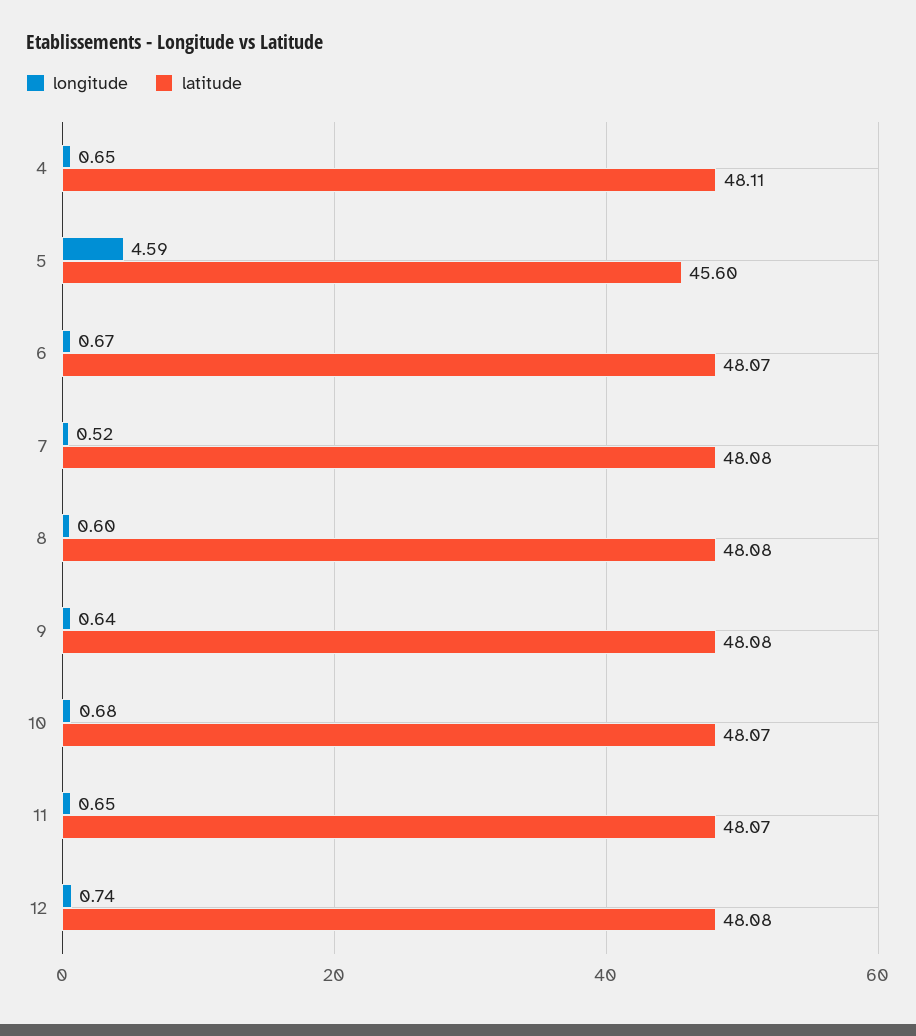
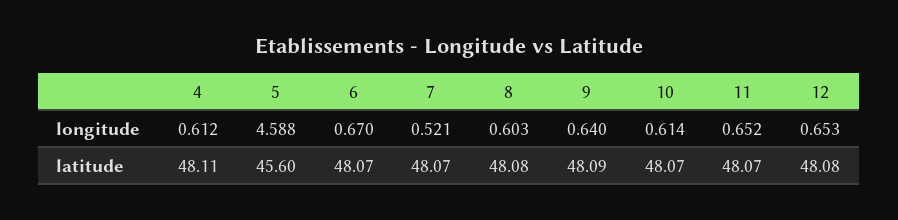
  {
    "longitude": {
-     "4": 0.65,
+     "4": 0.612,
      "5": 4.588,
      "6": 0.67,
      "7": 0.521,
      "8": 0.603,
      "9": 0.64,
-     "10": 0.68,
+     "10": 0.614,
      "11": 0.652,
-     "12": 0.74
+     "12": 0.653
    },
    "latitude": {
      "4": 48.11,
      "5": 45.6,
      "6": 48.07,
-     "7": 48.08,
+     "7": 48.07,
      "8": 48.08,
-     "9": 48.08,
+     "9": 48.09,
      "10": 48.07,
      "11": 48.07,
      "12": 48.08
    }
  }

